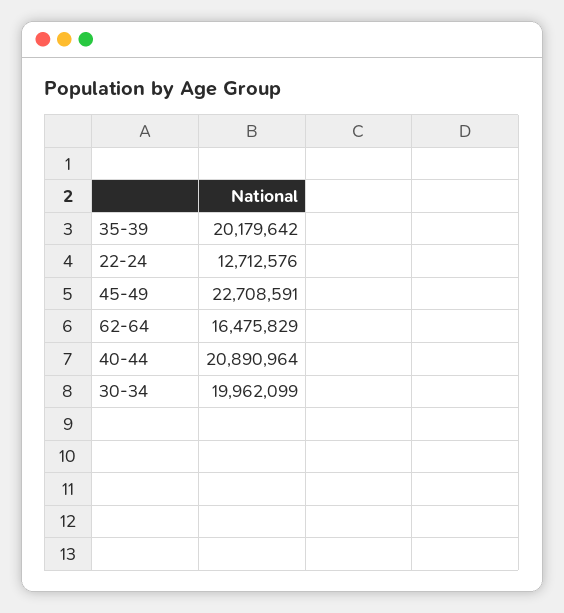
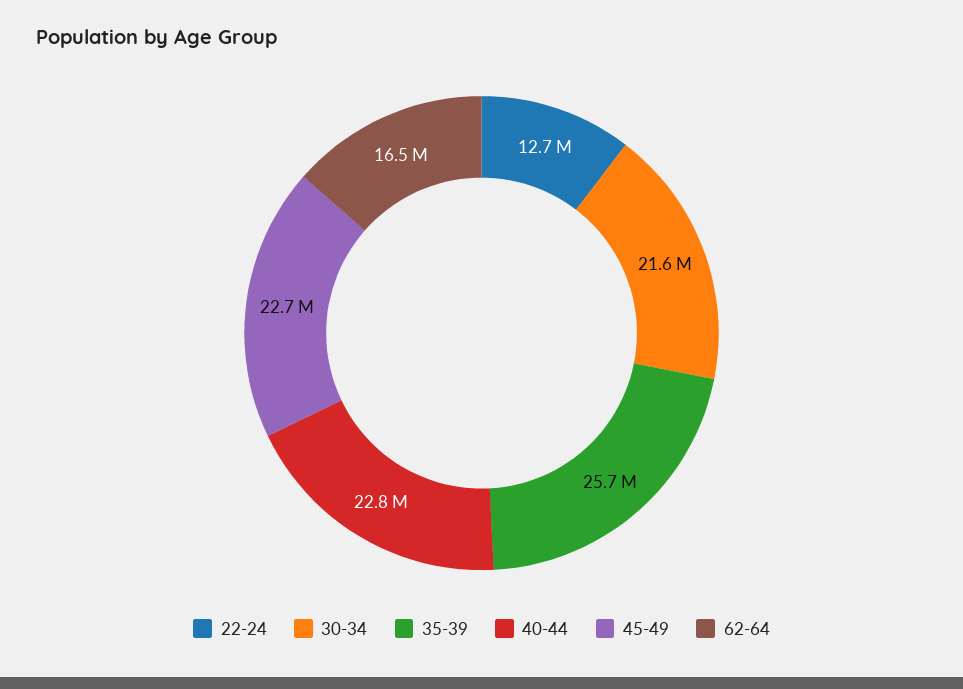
  {
-   "35-39": 20179642,
+   "35-39": 25700000,
    "22-24": 12712576,
    "45-49": 22708591,
    "62-64": 16475829,
-   "40-44": 20890964,
+   "40-44": 22800000,
-   "30-34": 19962099
+   "30-34": 21600000
  }

